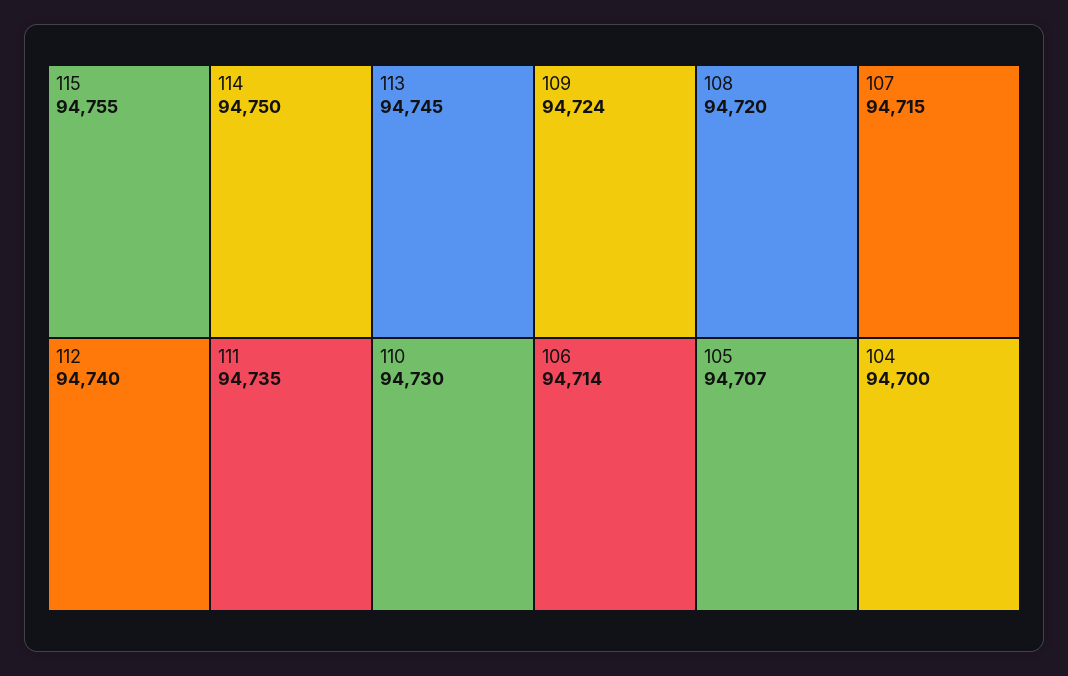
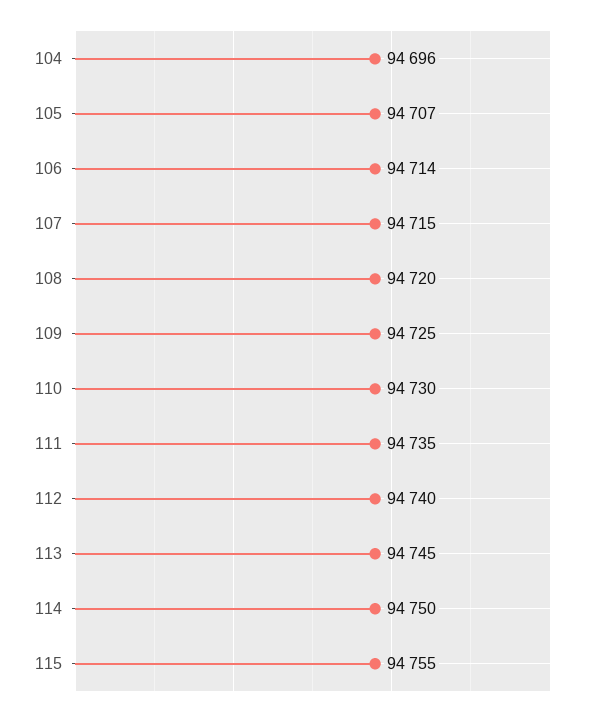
  {
    "115": 94755,
    "114": 94750,
    "113": 94745,
    "112": 94740,
    "111": 94735,
    "110": 94730,
-   "109": 94724,
+   "109": 94725,
    "108": 94720,
    "107": 94715,
    "106": 94714,
    "105": 94707,
-   "104": 94700
+   "104": 94696
  }

